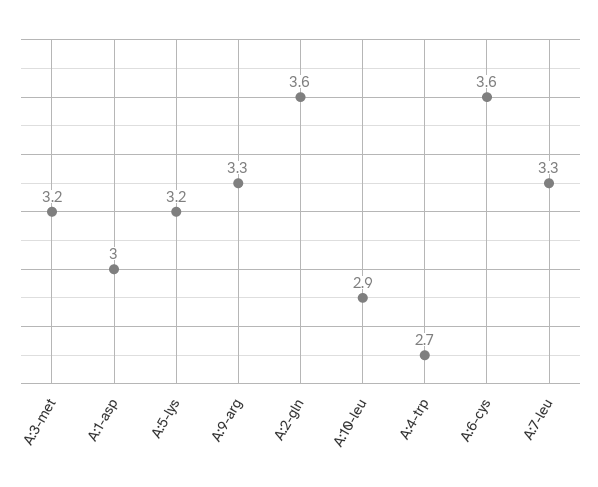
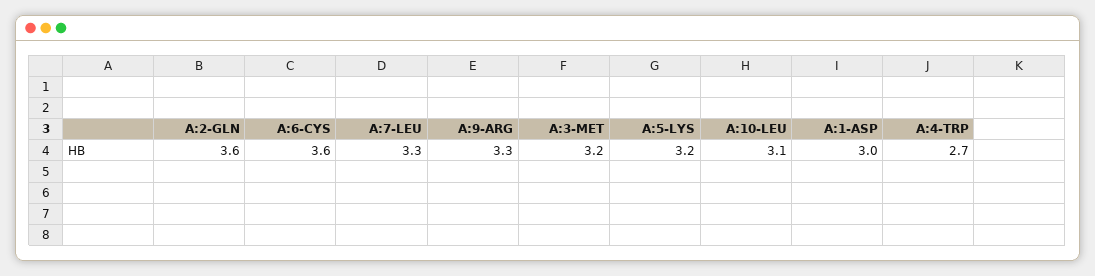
  {
    "A:3-met": 3.2,
    "A:1-asp": 3,
    "A:5-lys": 3.2,
    "A:9-arg": 3.3,
    "A:2-gln": 3.6,
-   "A:10-leu": 2.9,
+   "A:10-leu": 3.1,
    "A:4-trp": 2.7,
    "A:6-cys": 3.6,
    "A:7-leu": 3.3
  }

